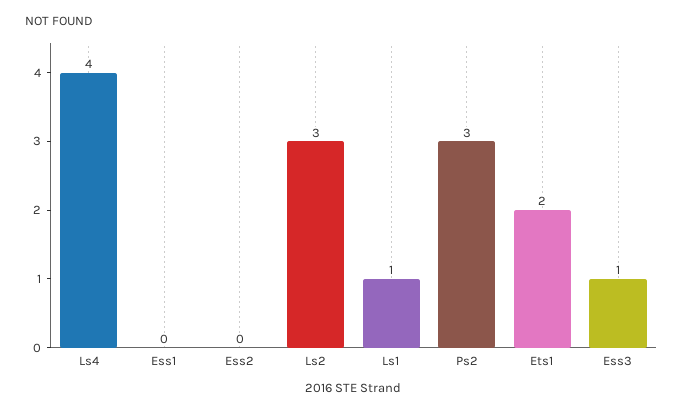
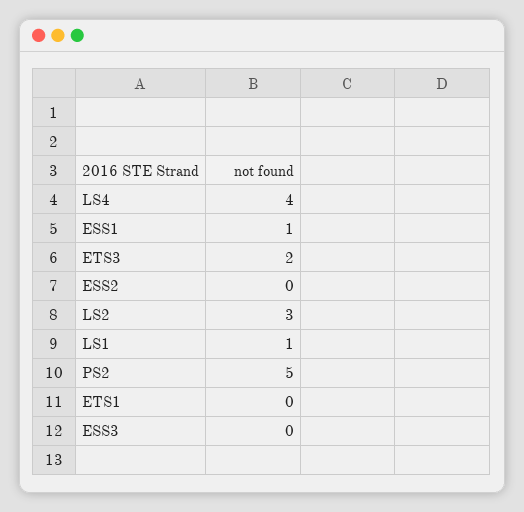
  {
    "Ls4": 4,
-   "Ess1": 0,
+   "Ess1": 1,
    "Ess2": 0,
    "Ls2": 3,
    "Ls1": 1,
-   "Ps2": 3,
+   "Ps2": 5,
-   "Ets1": 2,
+   "Ets1": 0,
-   "Ess3": 1
+   "Ess3": 0,
+   "ETS3": 2
  }

